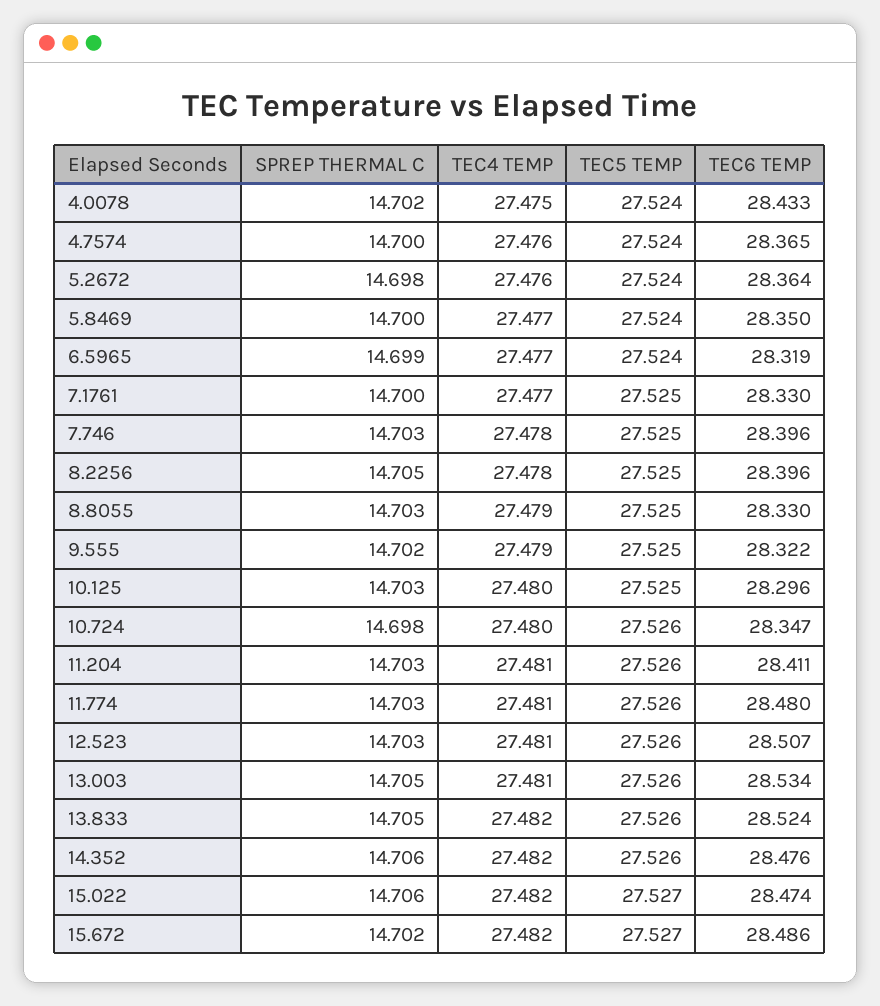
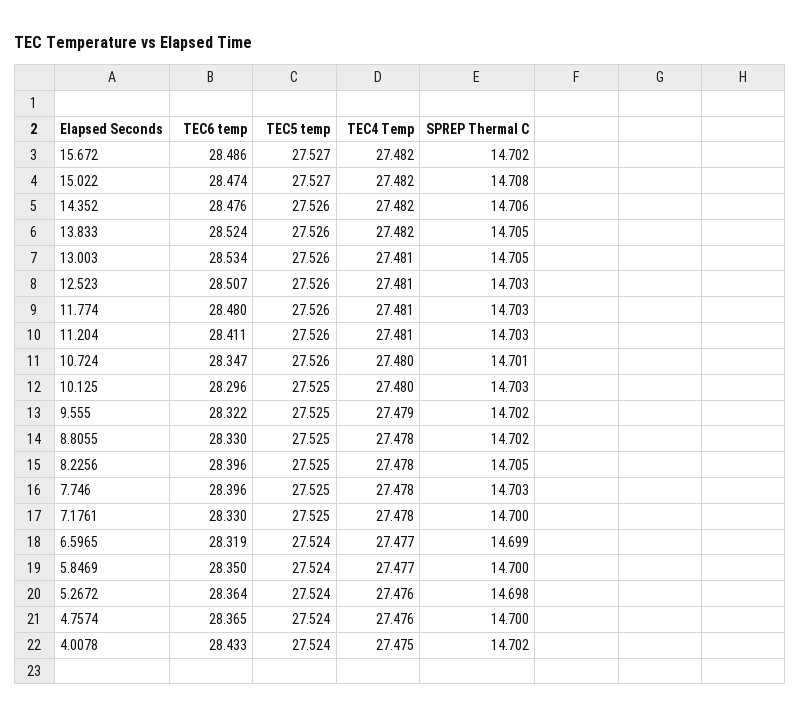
  {
    "SPREP THERMAL C": {
      "4.0078": 14.702,
      "4.7574": 14.7,
      "5.2672": 14.698,
      "5.8469": 14.7,
      "6.5965": 14.699,
      "7.1761": 14.7,
      "7.746": 14.703,
      "8.2256": 14.705,
-     "8.8055": 14.703,
+     "8.8055": 14.702,
      "9.555": 14.702,
      "10.125": 14.703,
-     "10.724": 14.698,
+     "10.724": 14.701,
      "11.204": 14.703,
      "11.774": 14.703,
      "12.523": 14.703,
      "13.003": 14.705,
      "13.833": 14.705,
      "14.352": 14.706,
-     "15.022": 14.706,
+     "15.022": 14.708,
      "15.672": 14.702
    },
    "TEC4 TEMP": {
      "4.0078": 27.475,
      "4.7574": 27.476,
      "5.2672": 27.476,
      "5.8469": 27.477,
      "6.5965": 27.477,
-     "7.1761": 27.477,
+     "7.1761": 27.478,
      "7.746": 27.478,
      "8.2256": 27.478,
-     "8.8055": 27.479,
+     "8.8055": 27.478,
      "9.555": 27.479,
      "10.125": 27.48,
      "10.724": 27.48,
      "11.204": 27.481,
      "11.774": 27.481,
      "12.523": 27.481,
      "13.003": 27.481,
      "13.833": 27.482,
      "14.352": 27.482,
      "15.022": 27.482,
      "15.672": 27.482
    },
    "TEC5 TEMP": {
      "4.0078": 27.524,
      "4.7574": 27.524,
      "5.2672": 27.524,
      "5.8469": 27.524,
      "6.5965": 27.524,
      "7.1761": 27.525,
      "7.746": 27.525,
      "8.2256": 27.525,
      "8.8055": 27.525,
      "9.555": 27.525,
      "10.125": 27.525,
      "10.724": 27.526,
      "11.204": 27.526,
      "11.774": 27.526,
      "12.523": 27.526,
      "13.003": 27.526,
      "13.833": 27.526,
      "14.352": 27.526,
      "15.022": 27.527,
      "15.672": 27.527
    },
    "TEC6 TEMP": {
      "4.0078": 28.433,
      "4.7574": 28.365,
      "5.2672": 28.364,
      "5.8469": 28.35,
      "6.5965": 28.319,
      "7.1761": 28.33,
      "7.746": 28.396,
      "8.2256": 28.396,
      "8.8055": 28.33,
      "9.555": 28.322,
      "10.125": 28.296,
      "10.724": 28.347,
      "11.204": 28.411,
      "11.774": 28.48,
      "12.523": 28.507,
      "13.003": 28.534,
      "13.833": 28.524,
      "14.352": 28.476,
      "15.022": 28.474,
      "15.672": 28.486
    }
  }

